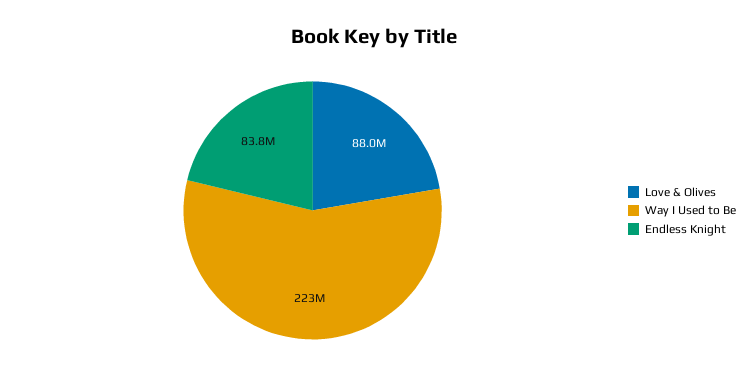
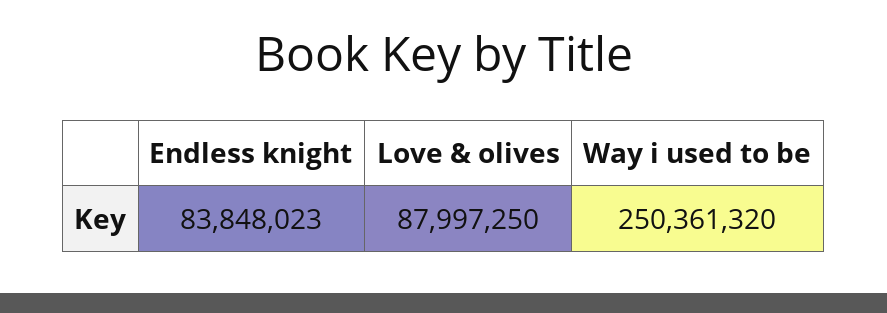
  {
    "Love & Olives": 87997250,
-   "Way I Used to Be": 223000000,
+   "Way I Used to Be": 250361320,
    "Endless Knight": 83848023
  }

